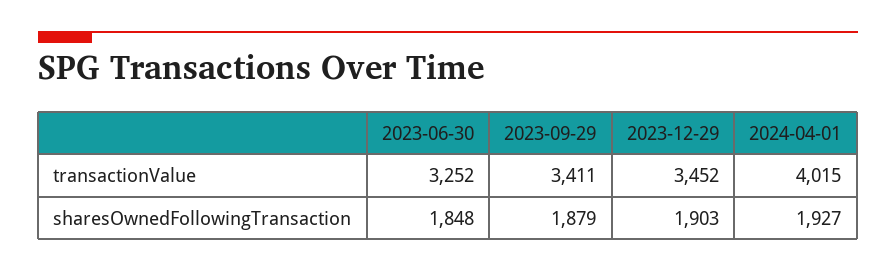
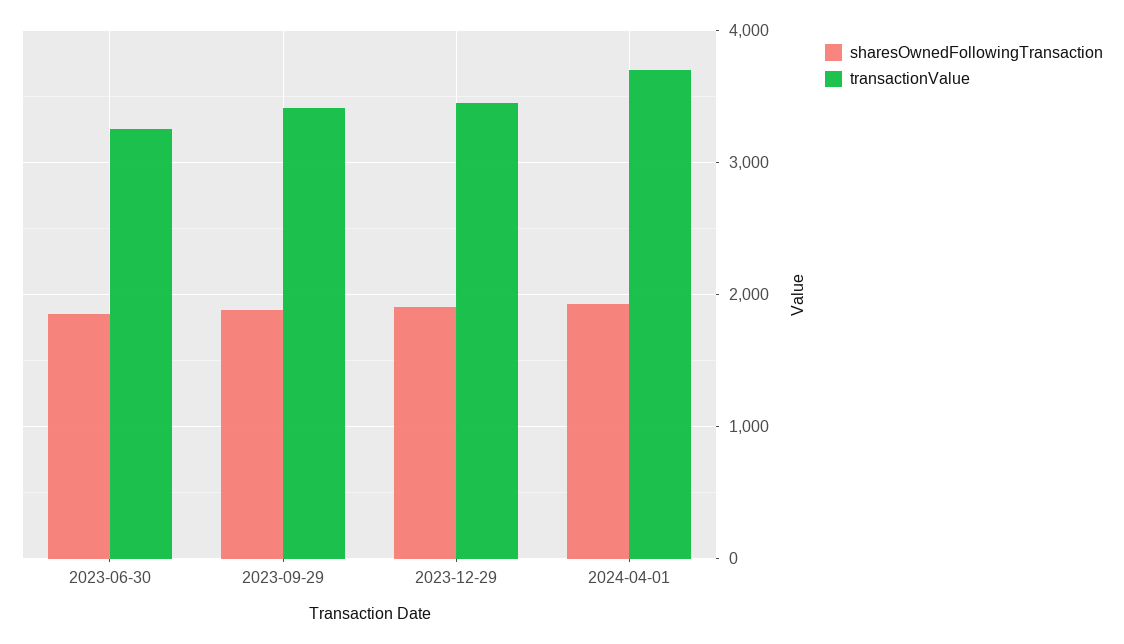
  {
    "transactionValue": {
      "2023-06-30": 3252,
      "2023-09-29": 3411,
      "2023-12-29": 3452,
-     "2024-04-01": 4015
+     "2024-04-01": 3700
    },
    "sharesOwnedFollowingTransaction": {
      "2023-06-30": 1848,
      "2023-09-29": 1879,
      "2023-12-29": 1903,
      "2024-04-01": 1927
    }
  }

